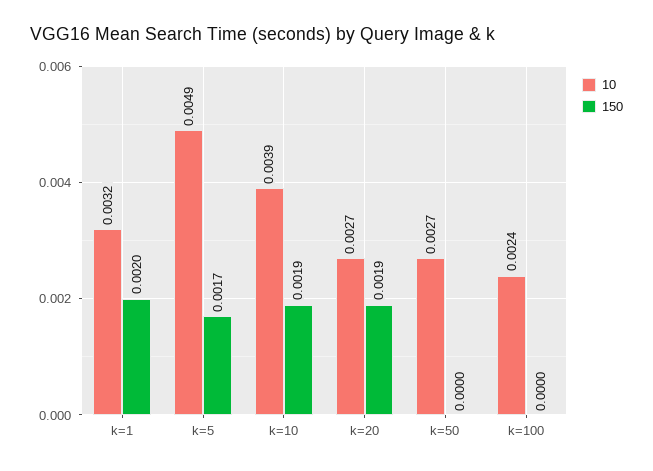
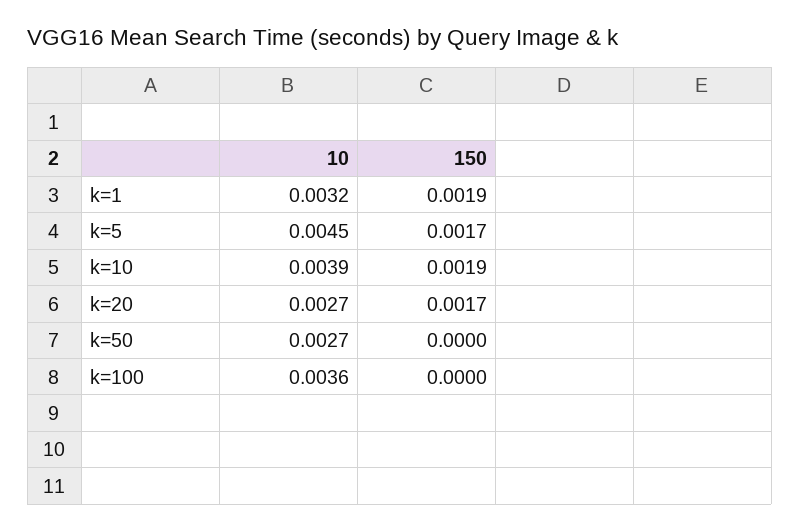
  {
    "10": {
      "k=1": 0.0032,
-     "k=5": 0.0049,
+     "k=5": 0.0045,
      "k=10": 0.0039,
      "k=20": 0.0027,
      "k=50": 0.0027,
-     "k=100": 0.0024
+     "k=100": 0.0036
    },
    "150": {
-     "k=1": 0.002,
+     "k=1": 0.0019,
      "k=5": 0.0017,
      "k=10": 0.0019,
-     "k=20": 0.0019,
+     "k=20": 0.0017,
      "k=50": 0,
      "k=100": 0
    }
  }

